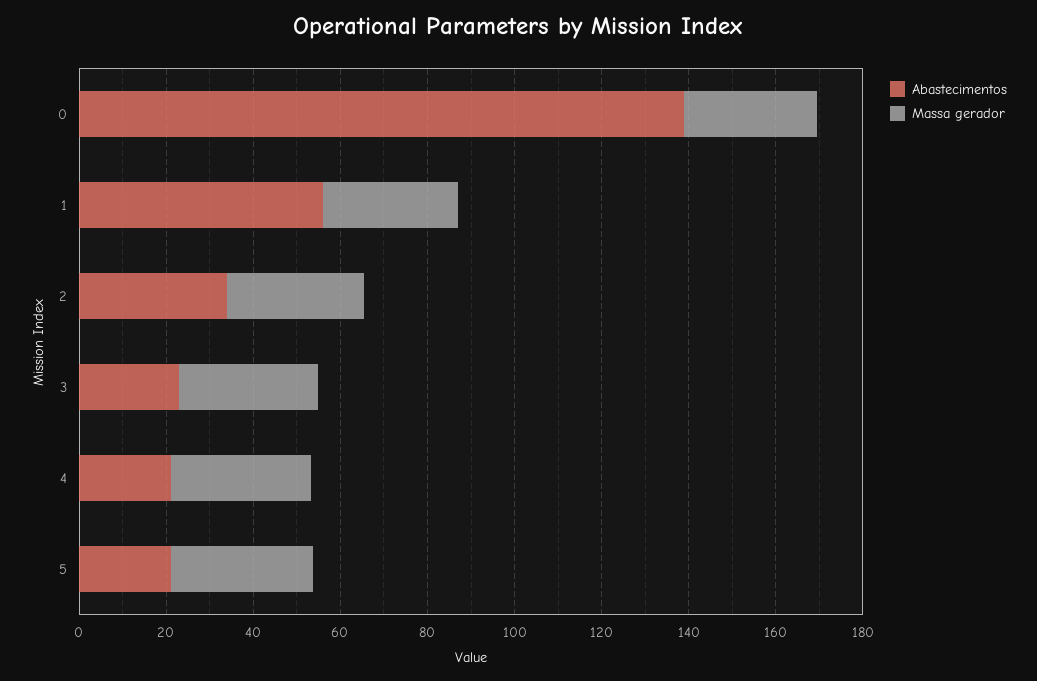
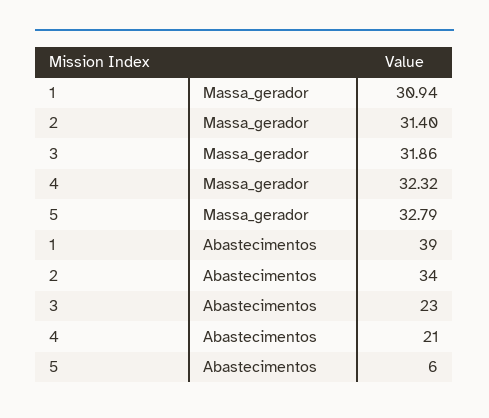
  {
    "Abastecimentos": {
-     "0": 140,
-     "1": 55,
+     "1": 39,
      "2": 34,
      "3": 23,
      "4": 21,
-     "5": 20
+     "5": 6
    },
    "Massa gerador": {
-     "0": 30,
      "1": 30.94,
      "2": 31.4,
      "3": 31.86,
      "4": 32.32,
      "5": 32.79
    }
  }

